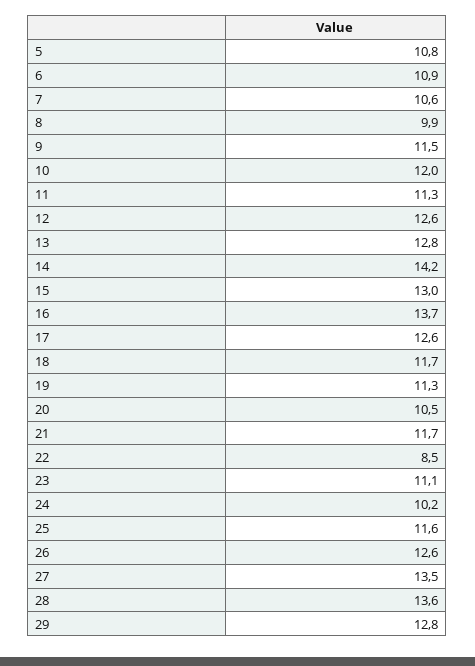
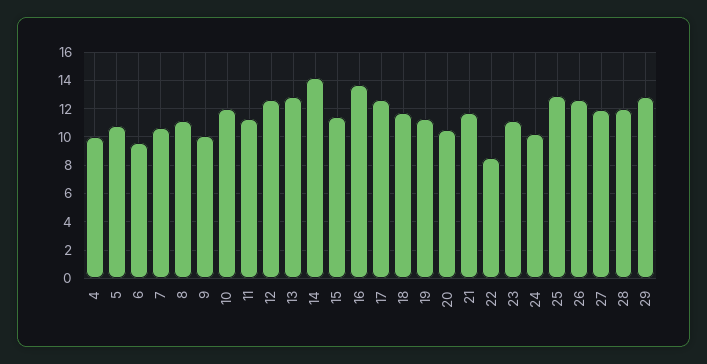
  {
    "5": 10.8,
-   "6": 10.9,
+   "6": 9.5,
    "7": 10.6,
-   "8": 9.9,
+   "8": 11,
-   "9": 11.5,
+   "9": 10,
    "10": 12,
    "11": 11.3,
    "12": 12.6,
    "13": 12.8,
    "14": 14.2,
-   "15": 13,
+   "15": 11.5,
    "16": 13.7,
    "17": 12.6,
    "18": 11.7,
    "19": 11.3,
    "20": 10.5,
    "21": 11.7,
    "22": 8.5,
    "23": 11.1,
    "24": 10.2,
-   "25": 11.6,
+   "25": 13,
    "26": 12.6,
-   "27": 13.5,
+   "27": 12,
-   "28": 13.6,
+   "28": 12,
-   "29": 12.8
+   "29": 12.8,
+   "4": 10
  }

